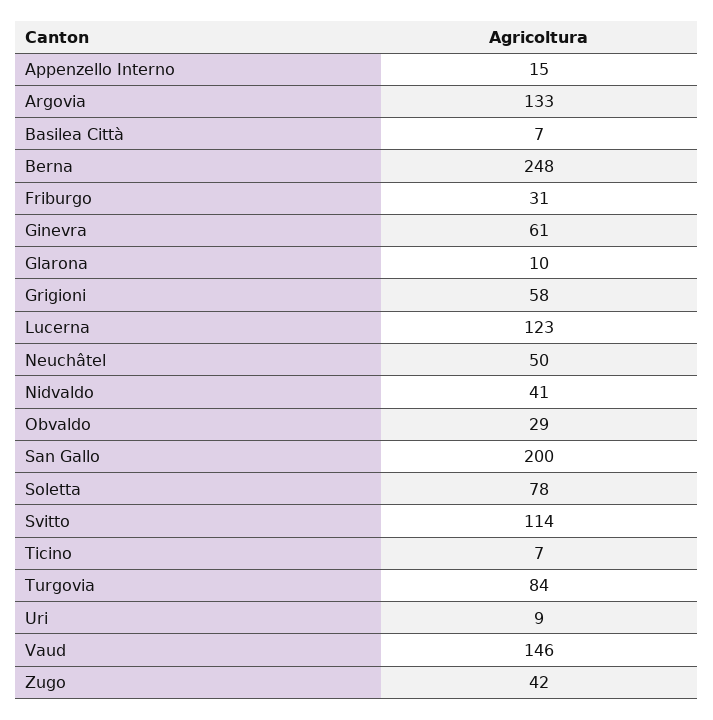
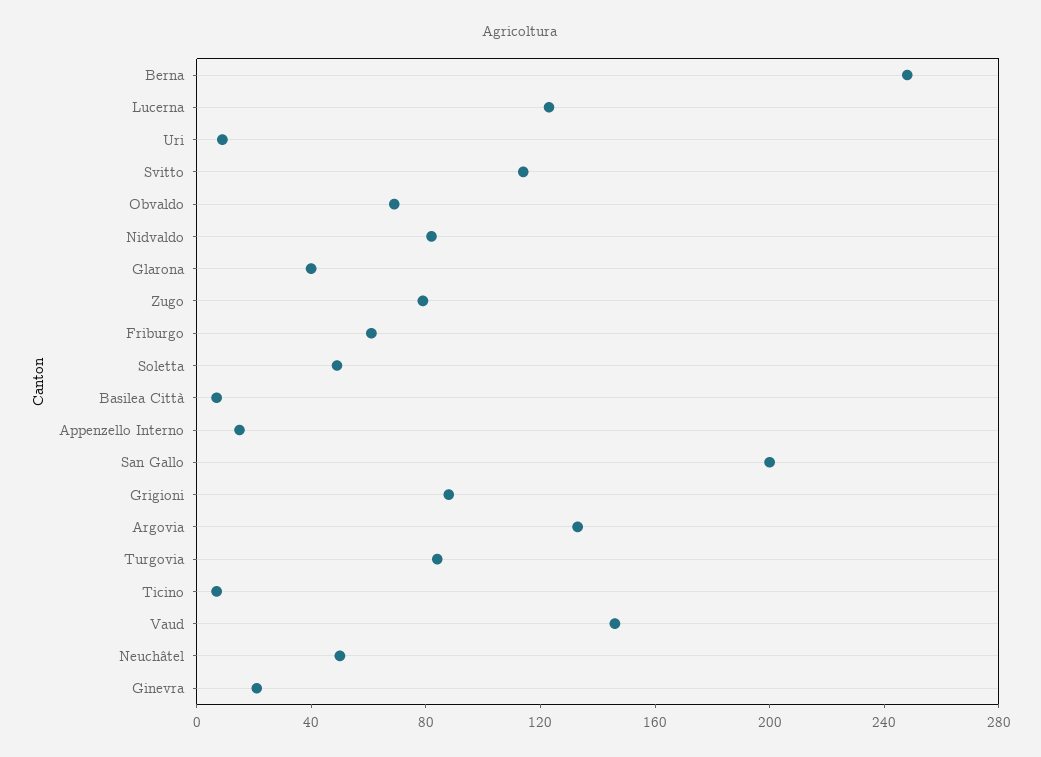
  {
    "Appenzello Interno": 15,
    "Argovia": 133,
    "Basilea Città": 7,
    "Berna": 248,
-   "Friburgo": 31,
+   "Friburgo": 60,
-   "Ginevra": 61,
+   "Ginevra": 20,
-   "Glarona": 10,
+   "Glarona": 40,
-   "Grigioni": 58,
+   "Grigioni": 90,
    "Lucerna": 123,
    "Neuchâtel": 50,
-   "Nidvaldo": 41,
+   "Nidvaldo": 80,
-   "Obvaldo": 29,
+   "Obvaldo": 70,
    "San Gallo": 200,
-   "Soletta": 78,
+   "Soletta": 50,
    "Svitto": 114,
    "Ticino": 7,
    "Turgovia": 84,
    "Uri": 9,
    "Vaud": 146,
-   "Zugo": 42
+   "Zugo": 80
  }

